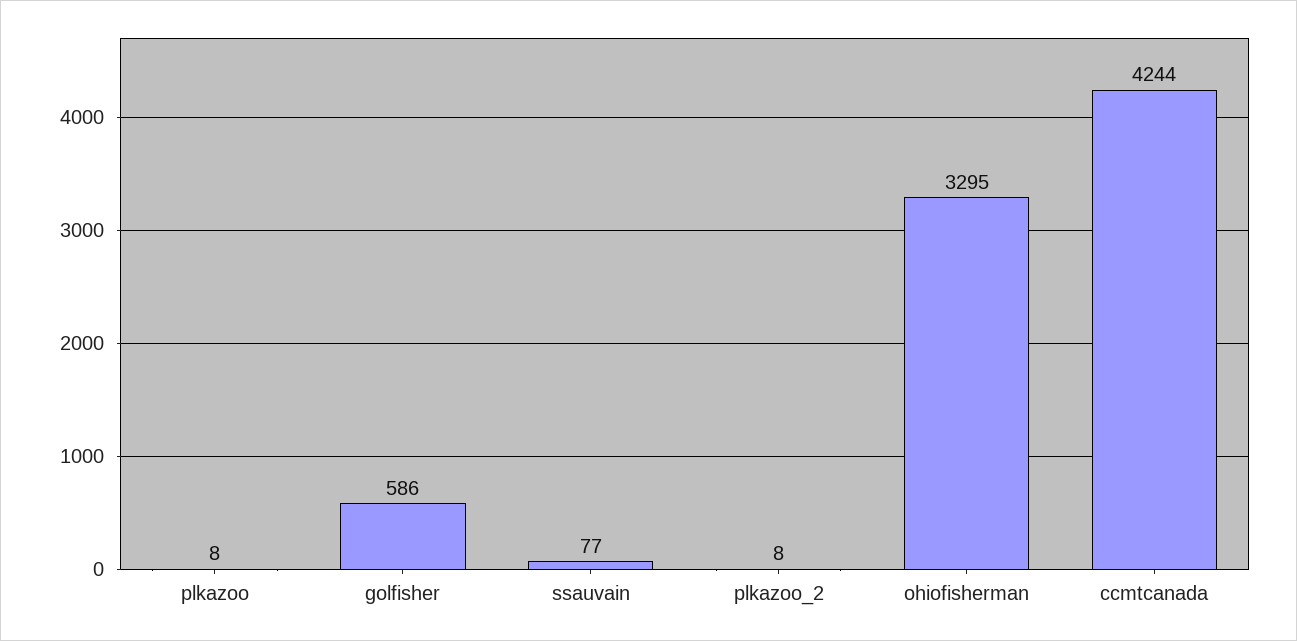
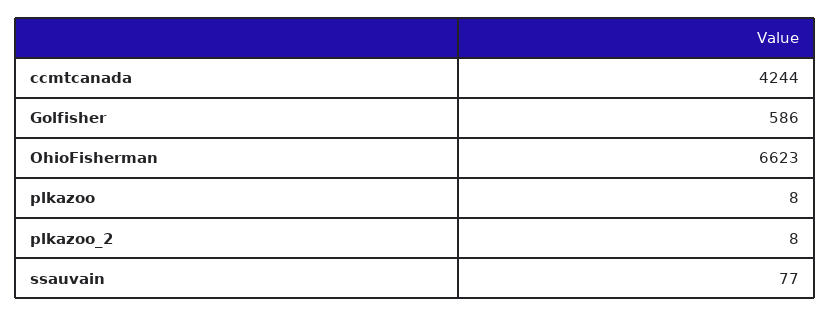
  {
    "plkazoo": 8,
    "golfisher": 586,
    "ssauvain": 77,
    "plkazoo_2": 8,
-   "ohiofisherman": 3295,
+   "ohiofisherman": 6623,
    "ccmtcanada": 4244
  }

